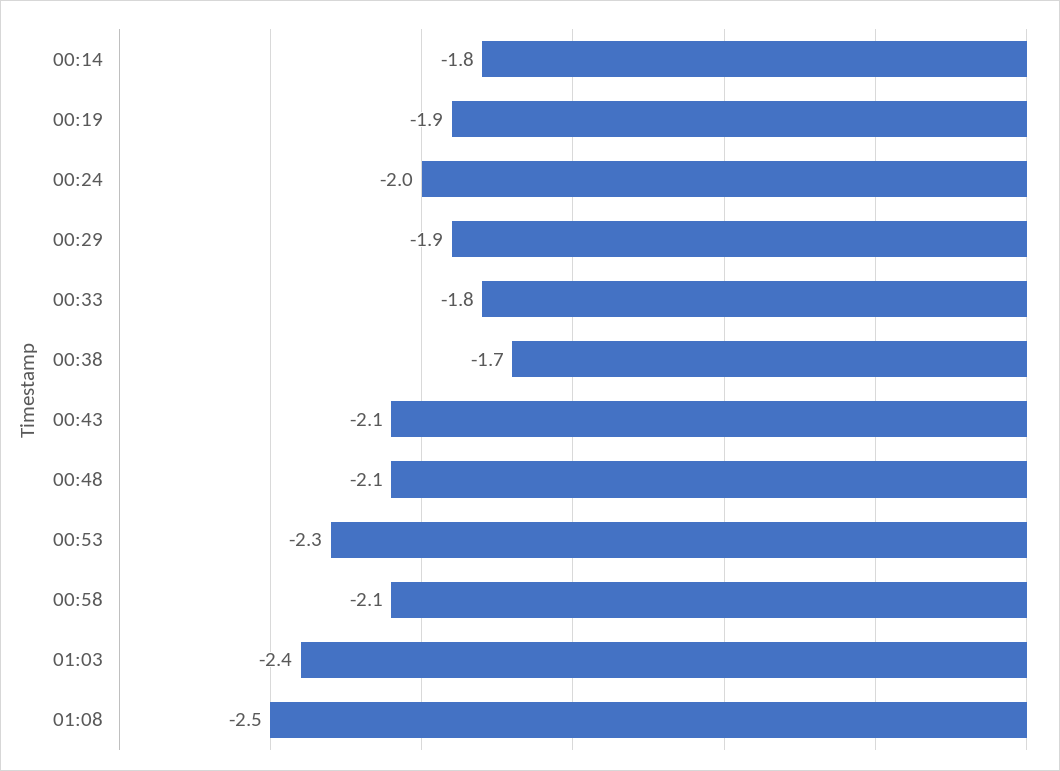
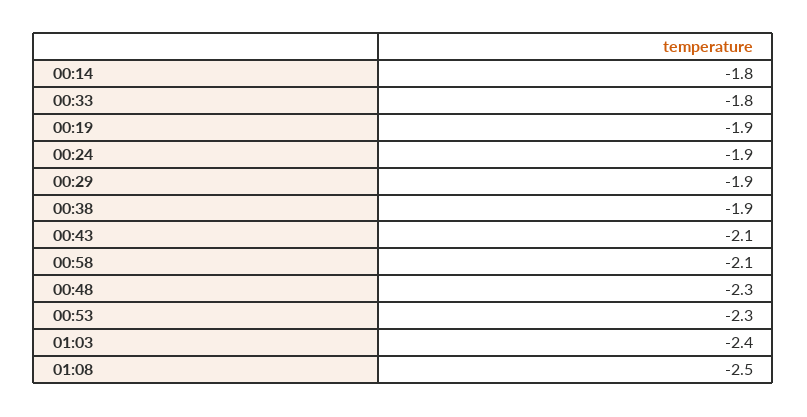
  {
    "00:14": -1.8,
    "00:19": -1.9,
-   "00:24": -2,
+   "00:24": -1.9,
    "00:29": -1.9,
    "00:33": -1.8,
-   "00:38": -1.7,
+   "00:38": -1.9,
    "00:43": -2.1,
-   "00:48": -2.1,
+   "00:48": -2.3,
    "00:53": -2.3,
    "00:58": -2.1,
    "01:03": -2.4,
    "01:08": -2.5
  }

